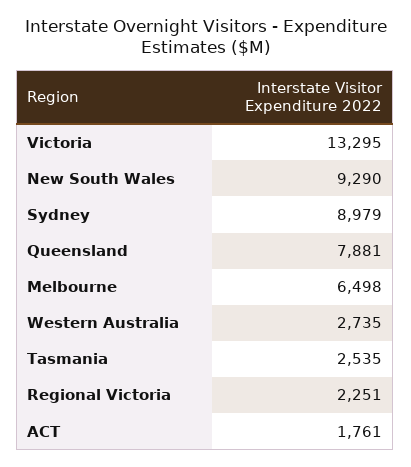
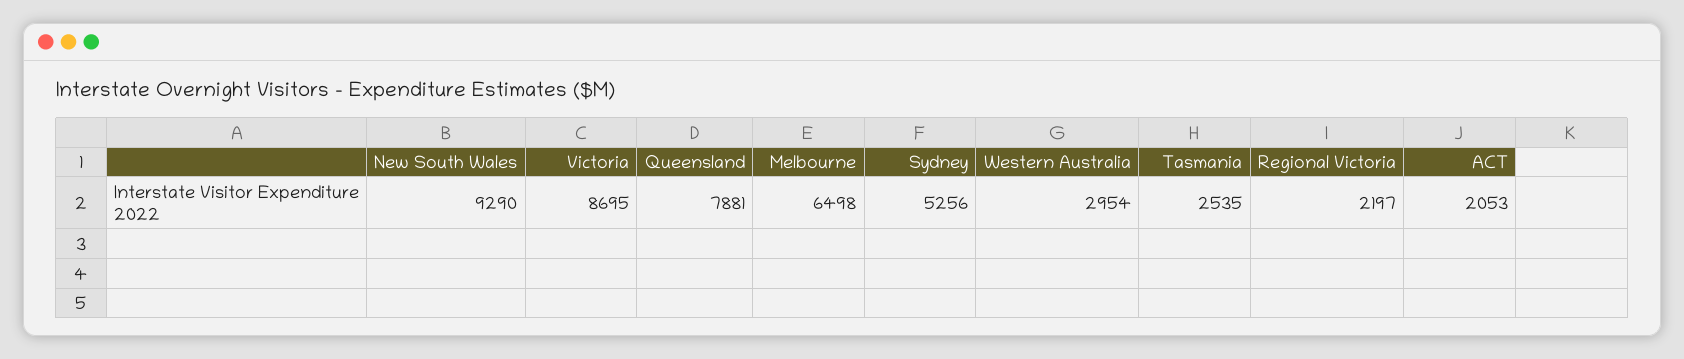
  {
-   "Victoria": 13295,
+   "Victoria": 8695,
    "New South Wales": 9290,
-   "Sydney": 8979,
+   "Sydney": 5256,
    "Queensland": 7881,
    "Melbourne": 6498,
-   "Western Australia": 2735,
+   "Western Australia": 2954,
    "Tasmania": 2535,
-   "Regional Victoria": 2251,
+   "Regional Victoria": 2197,
-   "ACT": 1761
+   "ACT": 2053
  }

